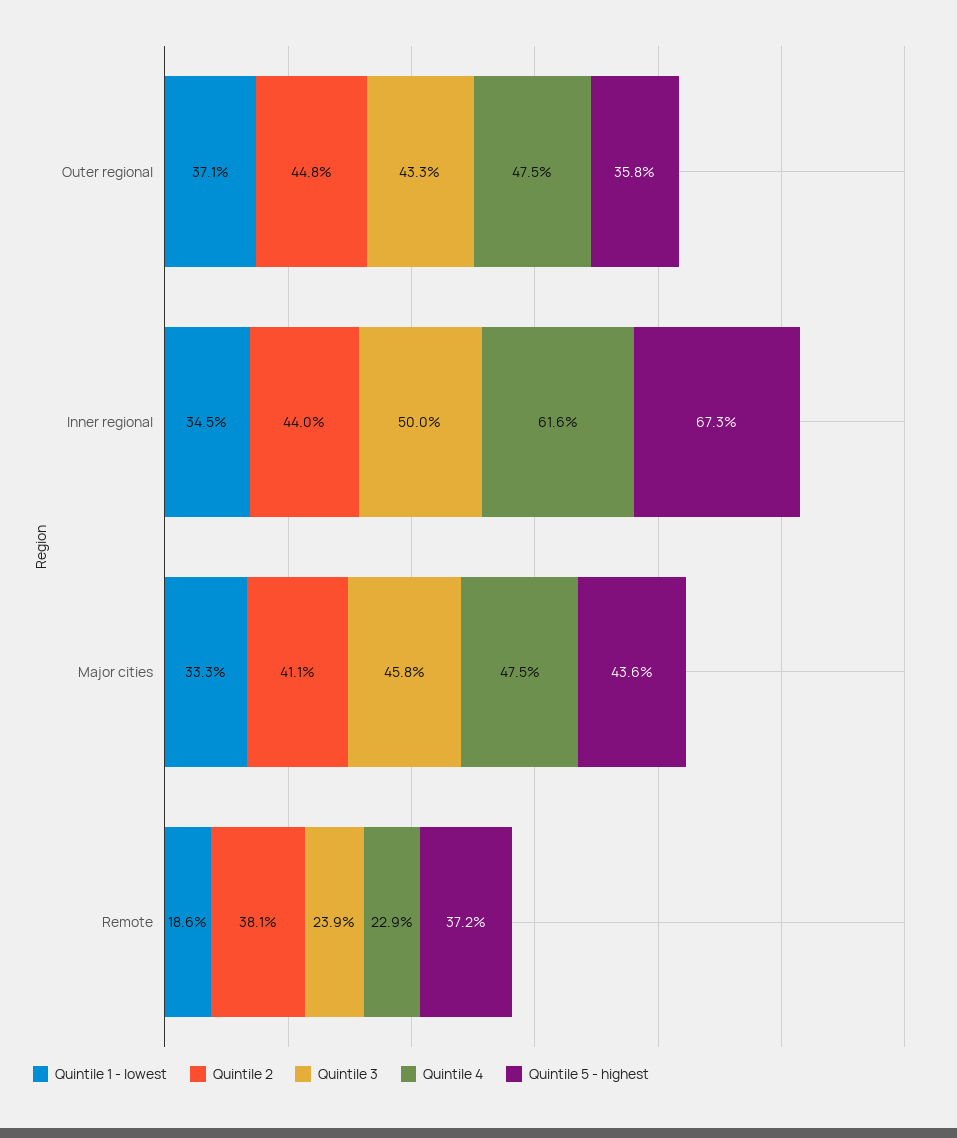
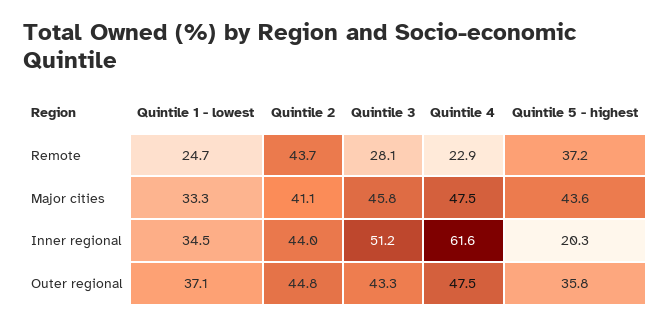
  {
    "Quintile 1 - lowest": {
      "Outer regional": 37.1,
      "Inner regional": 34.5,
      "Major cities": 33.3,
-     "Remote": 18.6
+     "Remote": 24.7
    },
    "Quintile 2": {
      "Outer regional": 44.8,
      "Inner regional": 44,
      "Major cities": 41.1,
-     "Remote": 38.1
+     "Remote": 43.7
    },
    "Quintile 3": {
      "Outer regional": 43.3,
-     "Inner regional": 50,
+     "Inner regional": 51.2,
      "Major cities": 45.8,
-     "Remote": 23.9
+     "Remote": 28.1
    },
    "Quintile 4": {
      "Outer regional": 47.5,
      "Inner regional": 61.6,
      "Major cities": 47.5,
      "Remote": 22.9
    },
    "Quintile 5 - highest": {
      "Outer regional": 35.8,
-     "Inner regional": 67.3,
+     "Inner regional": 20.3,
      "Major cities": 43.6,
      "Remote": 37.2
    }
  }

